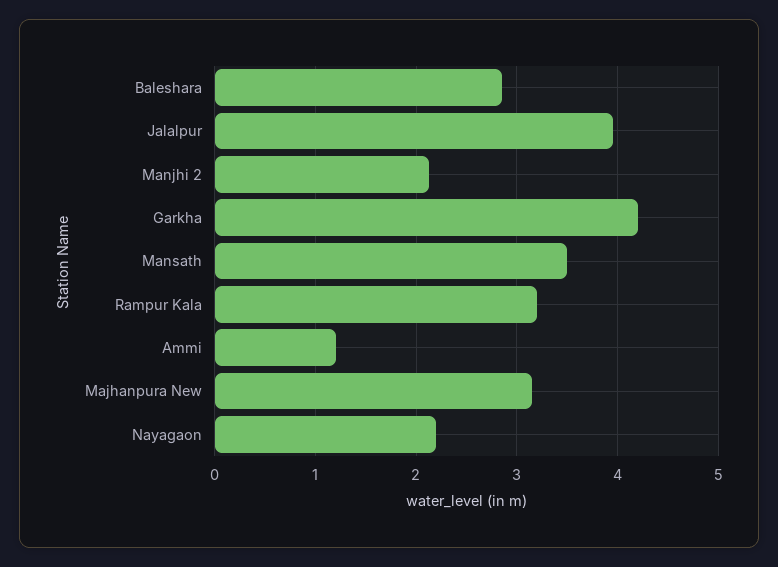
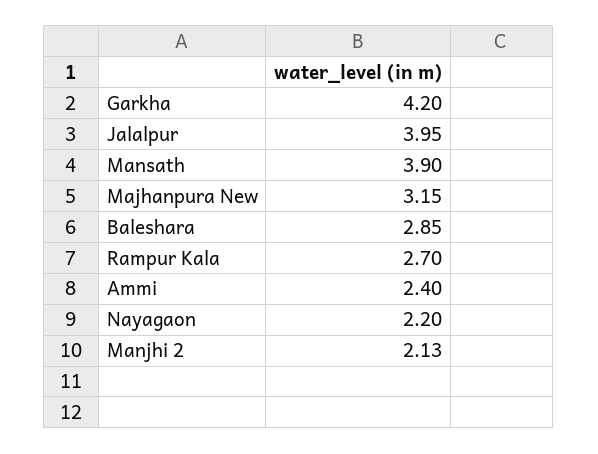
  {
    "Baleshara": 2.85,
    "Jalalpur": 3.95,
    "Manjhi 2": 2.13,
    "Garkha": 4.2,
-   "Mansath": 3.5,
+   "Mansath": 3.9,
-   "Rampur Kala": 3.2,
+   "Rampur Kala": 2.7,
-   "Ammi": 1.2,
+   "Ammi": 2.4,
    "Majhanpura New": 3.15,
    "Nayagaon": 2.2
  }

